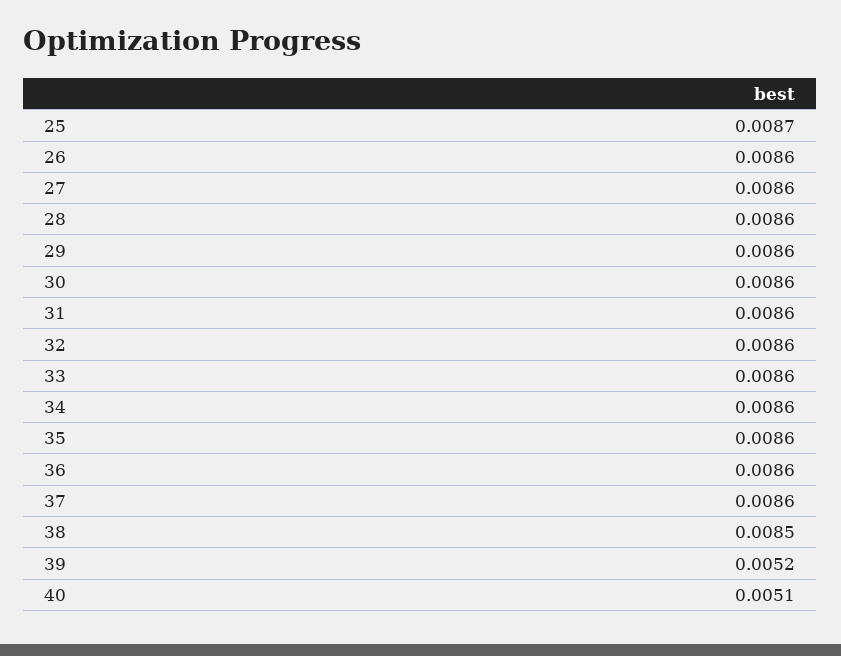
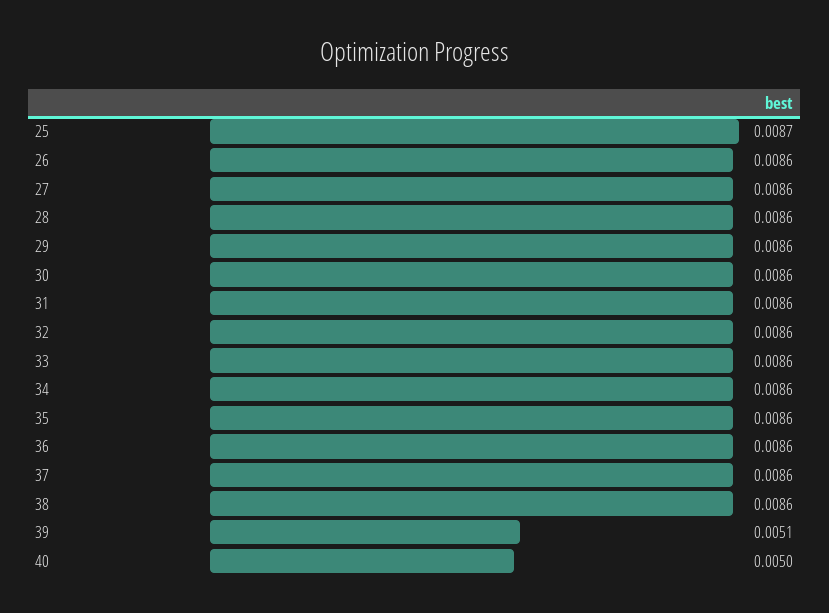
  {
    "25": 0.0087,
    "26": 0.0086,
    "27": 0.0086,
    "28": 0.0086,
    "29": 0.0086,
    "30": 0.0086,
    "31": 0.0086,
    "32": 0.0086,
    "33": 0.0086,
    "34": 0.0086,
    "35": 0.0086,
    "36": 0.0086,
    "37": 0.0086,
-   "38": 0.0085,
+   "38": 0.0086,
-   "39": 0.0052,
+   "39": 0.0051,
-   "40": 0.0051
+   "40": 0.005
  }

